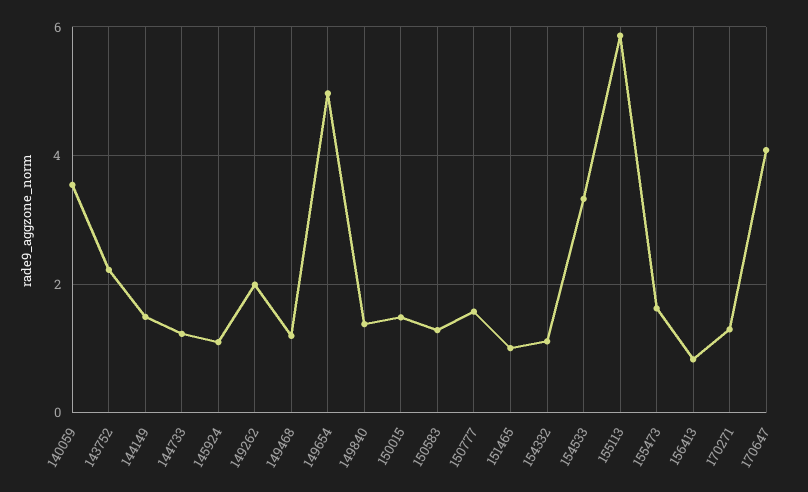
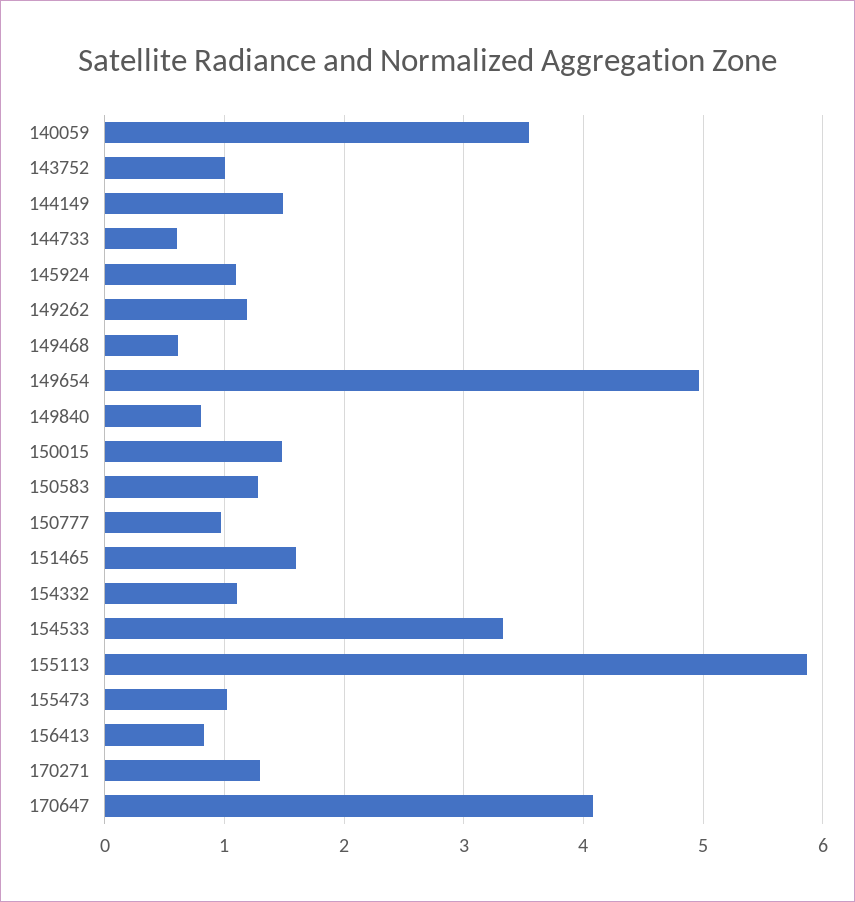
  {
    "140059": 3.5,
-   "143752": 2.2,
+   "143752": 1,
    "144149": 1.5,
-   "144733": 1.2,
+   "144733": 0.6,
    "145924": 1.1,
-   "149262": 2,
+   "149262": 1.2,
-   "149468": 1.2,
+   "149468": 0.6,
    "149654": 5,
-   "149840": 1.4,
+   "149840": 0.8,
    "150015": 1.5,
    "150583": 1.3,
-   "150777": 1.6,
+   "150777": 1,
-   "151465": 1,
+   "151465": 1.6,
    "154332": 1.1,
    "154533": 3.3,
    "155113": 5.9,
-   "155473": 1.6,
+   "155473": 1,
    "156413": 0.8,
    "170271": 1.3,
    "170647": 4.1
  }

